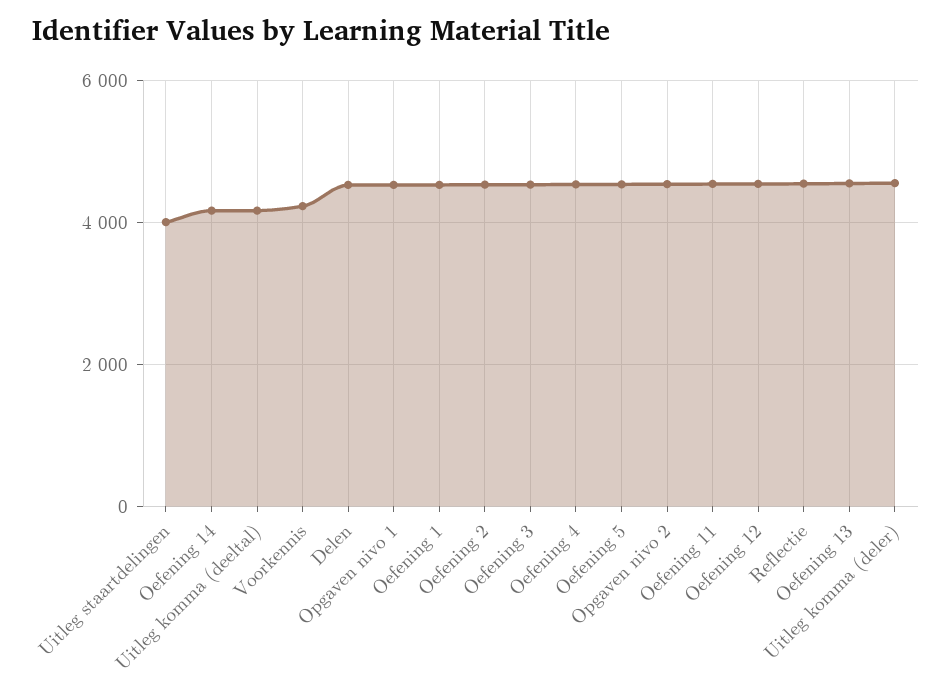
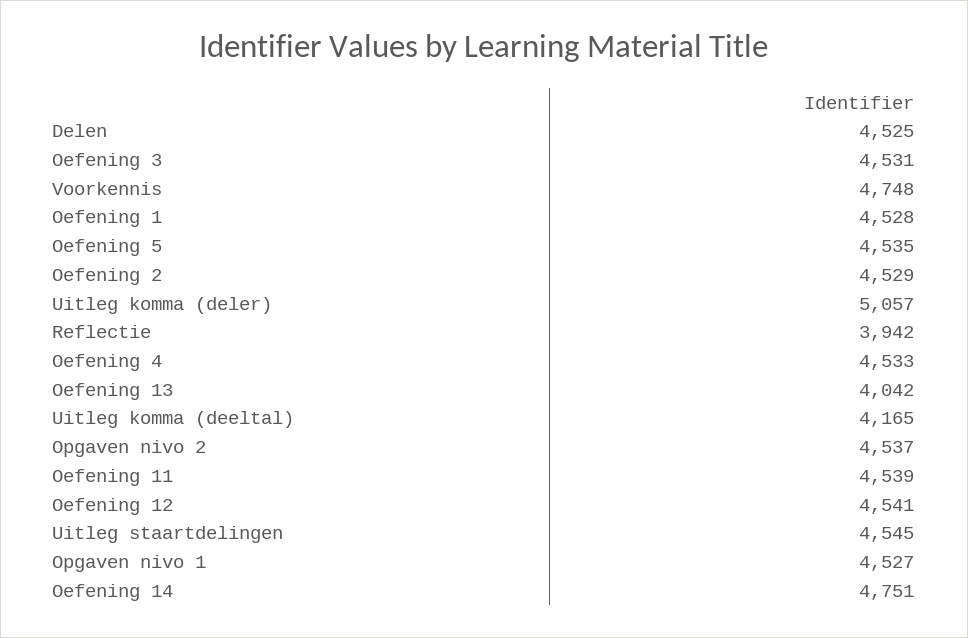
  {
-   "Uitleg staartdelingen": 4000,
+   "Uitleg staartdelingen": 4545,
-   "Oefening 14": 4200,
+   "Oefening 14": 4751,
    "Uitleg komma (deeltal)": 4165,
-   "Voorkennis": 4200,
+   "Voorkennis": 4748,
    "Delen": 4525,
    "Opgaven nivo 1": 4527,
    "Oefening 1": 4528,
    "Oefening 2": 4529,
    "Oefening 3": 4531,
    "Oefening 4": 4533,
    "Oefening 5": 4535,
    "Opgaven nivo 2": 4537,
    "Oefening 11": 4539,
    "Oefening 12": 4541,
-   "Reflectie": 4600,
+   "Reflectie": 3942,
-   "Oefening 13": 4600,
+   "Oefening 13": 4042,
-   "Uitleg komma (deler)": 4600
+   "Uitleg komma (deler)": 5057
  }

